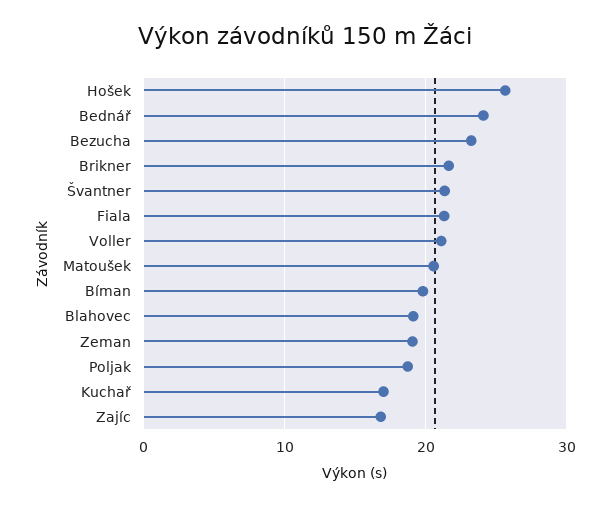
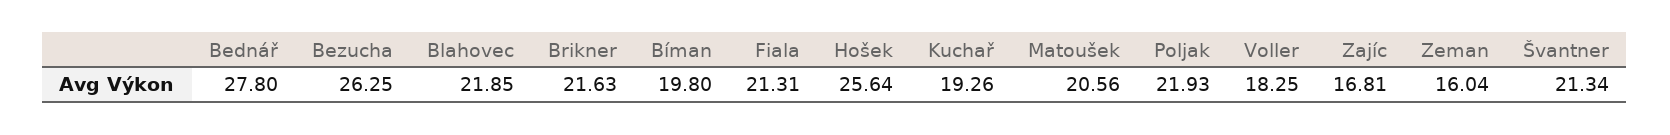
  {
    "Hošek": 25.64,
-   "Bednář": 24,
+   "Bednář": 27.8,
-   "Bezucha": 23,
+   "Bezucha": 26.25,
    "Brikner": 21.63,
    "Švantner": 21.34,
    "Fiala": 21.31,
-   "Voller": 21,
+   "Voller": 18.25,
    "Matoušek": 20.56,
    "Bíman": 19.8,
-   "Blahovec": 19,
+   "Blahovec": 21.85,
-   "Zeman": 19,
+   "Zeman": 16.04,
-   "Poljak": 19,
+   "Poljak": 21.93,
-   "Kuchař": 17,
+   "Kuchař": 19.26,
    "Zajíc": 16.81
  }

